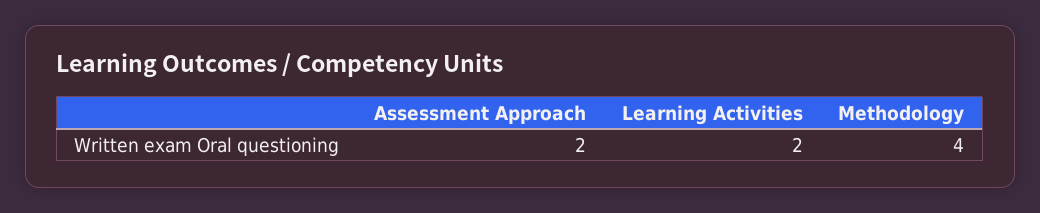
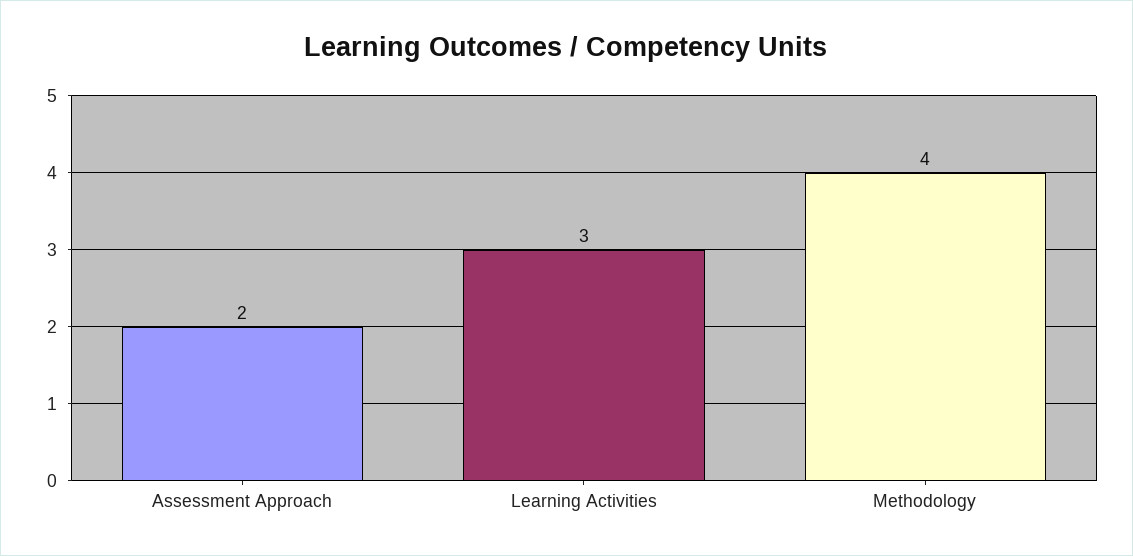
  {
    "Assessment Approach": 2,
-   "Learning Activities": 2,
+   "Learning Activities": 3,
    "Methodology": 4
  }

